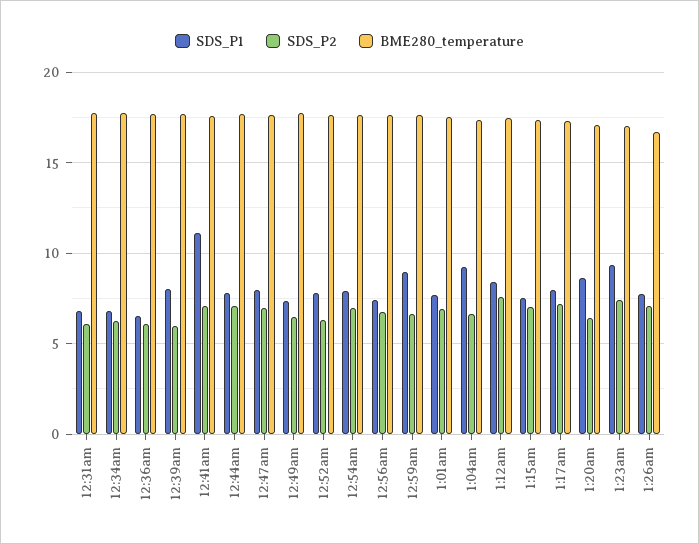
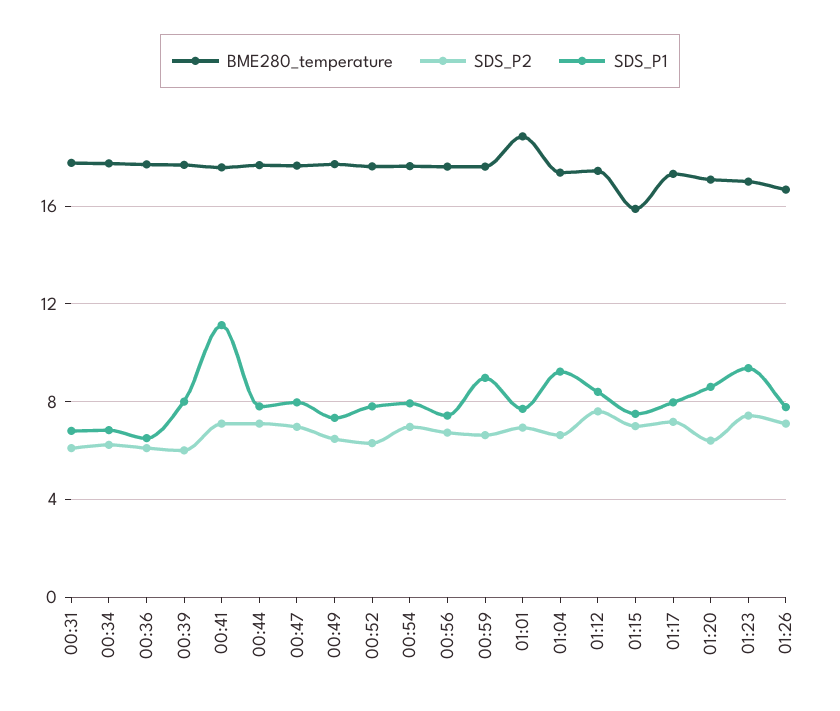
  {
    "SDS_P1": {
      "12:31am": 7,
      "12:34am": 7,
      "12:36am": 6.5,
      "12:39am": 8,
      "12:41am": 11,
      "12:44am": 8,
      "12:47am": 8,
      "12:49am": 7.5,
      "12:52am": 8,
      "12:54am": 8,
      "12:56am": 7.5,
      "12:59am": 9,
      "1:01am": 7.5,
      "1:04am": 9,
      "1:12am": 8.5,
      "1:15am": 7.5,
      "1:17am": 8,
      "1:20am": 8.5,
      "1:23am": 9.5,
      "1:26am": 8
    },
    "SDS_P2": {
      "12:31am": 6,
      "12:34am": 6,
      "12:36am": 6,
      "12:39am": 6,
      "12:41am": 7,
      "12:44am": 7,
      "12:47am": 7,
      "12:49am": 6.5,
      "12:52am": 6.5,
      "12:54am": 7,
      "12:56am": 6.5,
      "12:59am": 6.5,
      "1:01am": 7,
      "1:04am": 6.5,
      "1:12am": 7.5,
      "1:15am": 7,
      "1:17am": 7,
      "1:20am": 6.5,
      "1:23am": 7.5,
      "1:26am": 7
    },
    "BME280_temperature": {
      "12:31am": 18,
      "12:34am": 18,
      "12:36am": 17.5,
      "12:39am": 17.5,
      "12:41am": 17.5,
      "12:44am": 17.5,
      "12:47am": 17.5,
      "12:49am": 17.5,
      "12:52am": 17.5,
      "12:54am": 17.5,
      "12:56am": 17.5,
      "12:59am": 17.5,
-     "1:01am": 17.5,
+     "1:01am": 19,
      "1:04am": 17.5,
      "1:12am": 17.5,
-     "1:15am": 17.5,
+     "1:15am": 16,
      "1:17am": 17.5,
      "1:20am": 17,
      "1:23am": 17,
      "1:26am": 16.5
    }
  }

